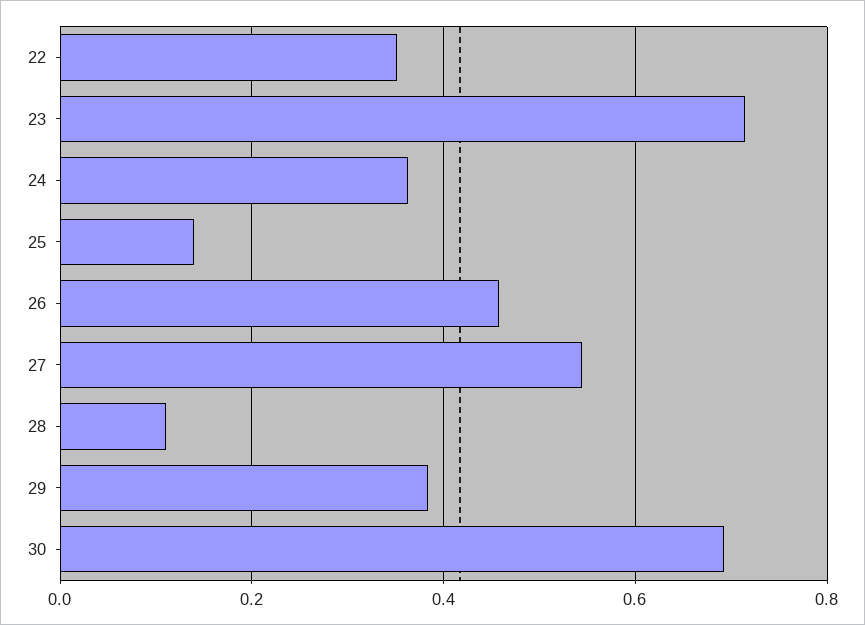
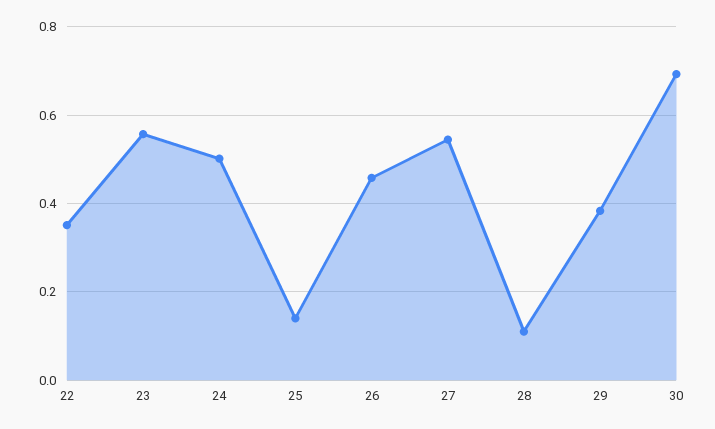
  {
    "22": 0.36,
-   "23": 0.72,
+   "23": 0.56,
-   "24": 0.36,
+   "24": 0.5,
    "25": 0.14,
    "26": 0.46,
    "27": 0.54,
    "28": 0.12,
    "29": 0.38,
    "30": 0.7
  }

